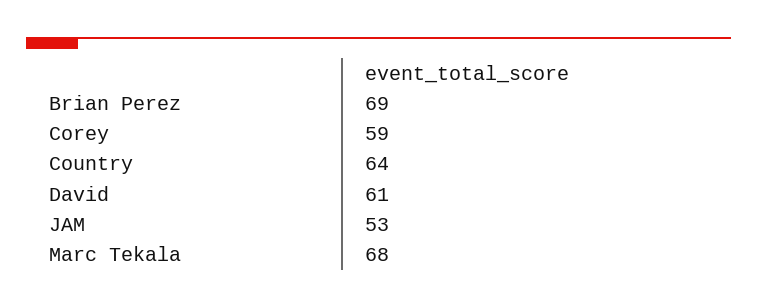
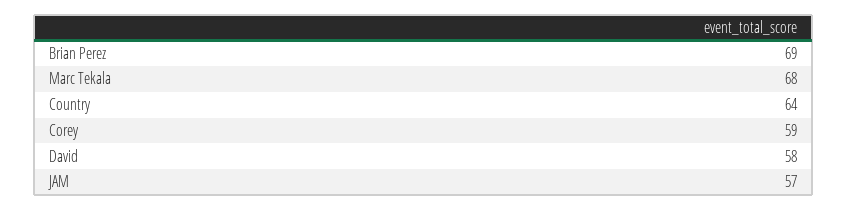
  {
    "Brian Perez": 69,
    "Corey": 59,
    "Country": 64,
-   "David": 61,
+   "David": 58,
-   "JAM": 53,
+   "JAM": 57,
    "Marc Tekala": 68
  }

